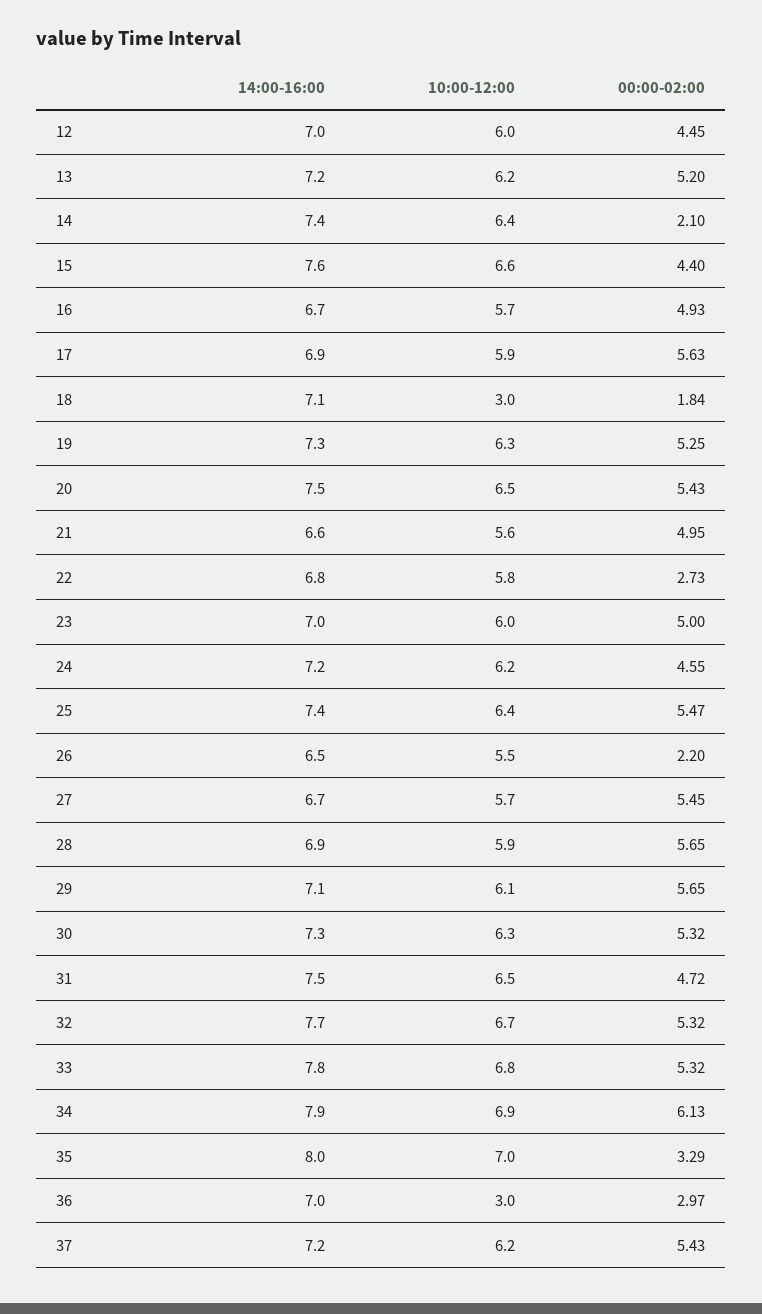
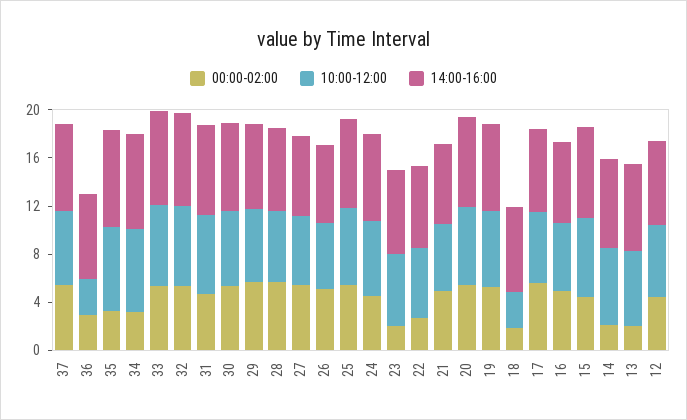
  {
    "14:00-16:00": {
      "12": 7,
      "13": 7.2,
      "14": 7.4,
      "15": 7.6,
      "16": 6.7,
      "17": 6.9,
      "18": 7.1,
      "19": 7.3,
      "20": 7.5,
      "21": 6.6,
      "22": 6.8,
      "23": 7,
      "24": 7.2,
      "25": 7.4,
      "26": 6.5,
      "27": 6.7,
      "28": 6.9,
      "29": 7.1,
      "30": 7.3,
      "31": 7.5,
      "32": 7.7,
      "33": 7.8,
      "34": 7.9,
      "35": 8,
      "36": 7,
      "37": 7.2
    },
    "10:00-12:00": {
      "12": 6,
      "13": 6.2,
      "14": 6.4,
      "15": 6.6,
      "16": 5.7,
      "17": 5.9,
      "18": 3,
      "19": 6.3,
      "20": 6.5,
      "21": 5.6,
      "22": 5.8,
      "23": 6,
      "24": 6.2,
      "25": 6.4,
      "26": 5.5,
      "27": 5.7,
      "28": 5.9,
      "29": 6.1,
      "30": 6.3,
      "31": 6.5,
      "32": 6.7,
      "33": 6.8,
      "34": 6.9,
      "35": 7,
      "36": 3,
      "37": 6.2
    },
    "00:00-02:00": {
      "12": 4.45,
-     "13": 5.2,
+     "13": 2,
      "14": 2.1,
      "15": 4.4,
      "16": 4.93,
      "17": 5.63,
      "18": 1.84,
      "19": 5.25,
      "20": 5.43,
      "21": 4.95,
      "22": 2.73,
-     "23": 5,
+     "23": 2,
      "24": 4.55,
      "25": 5.47,
-     "26": 2.2,
+     "26": 5,
      "27": 5.45,
      "28": 5.65,
      "29": 5.65,
      "30": 5.32,
      "31": 4.72,
      "32": 5.32,
      "33": 5.32,
-     "34": 6.13,
+     "34": 3,
      "35": 3.29,
      "36": 2.97,
      "37": 5.43
    }
  }

